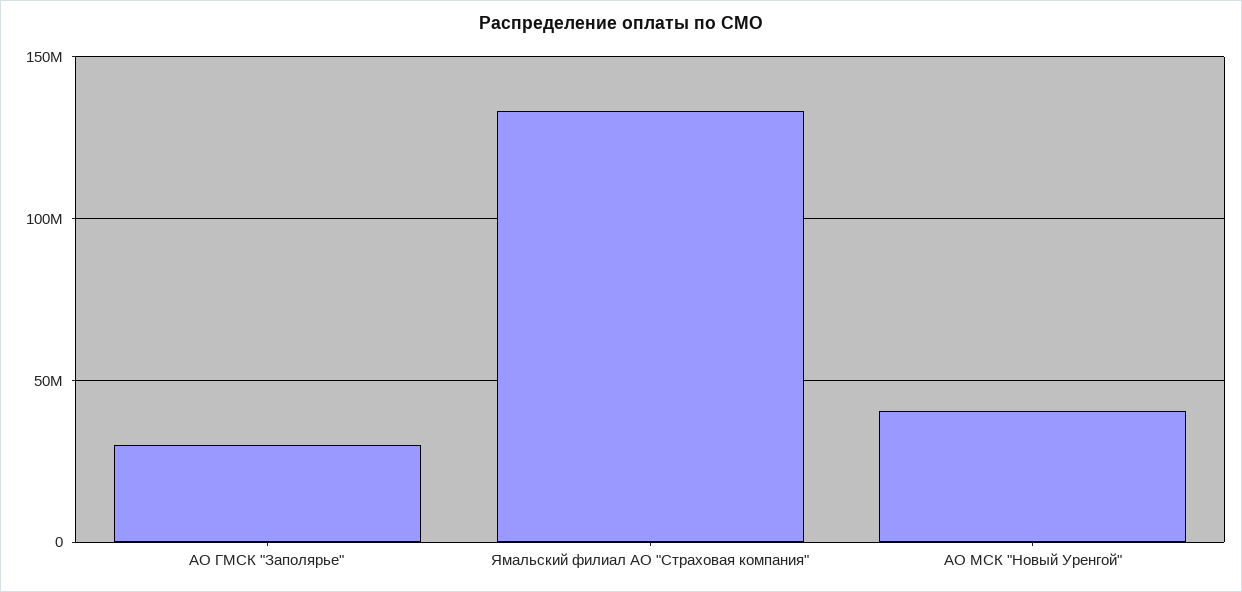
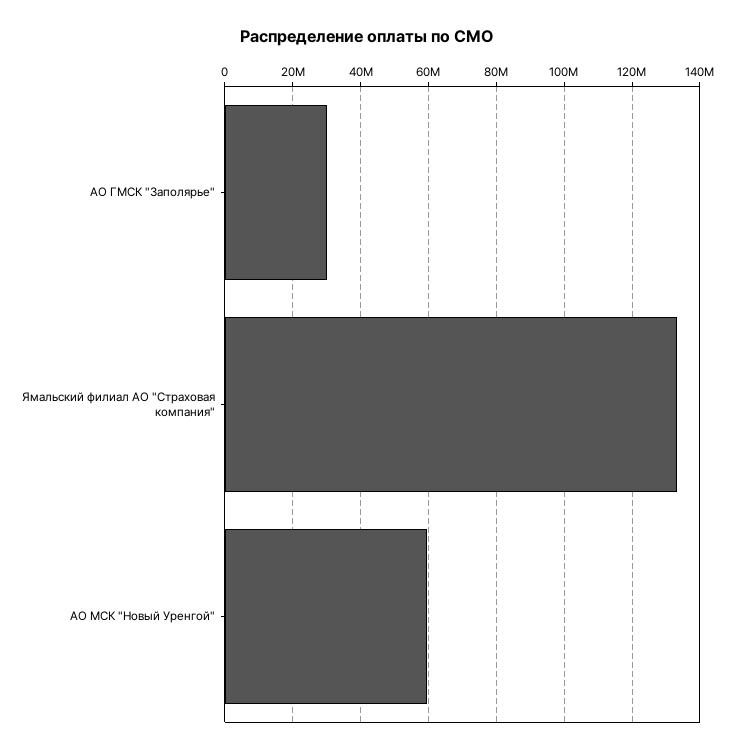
  {
    "АО ГМСК \"Заполярье\"": 30000000,
    "Ямальский филиал АО \"Страховая компания\"": 134000000,
-   "АО МСК \"Новый Уренгой\"": 40000000
+   "АО МСК \"Новый Уренгой\"": 60000000
  }

